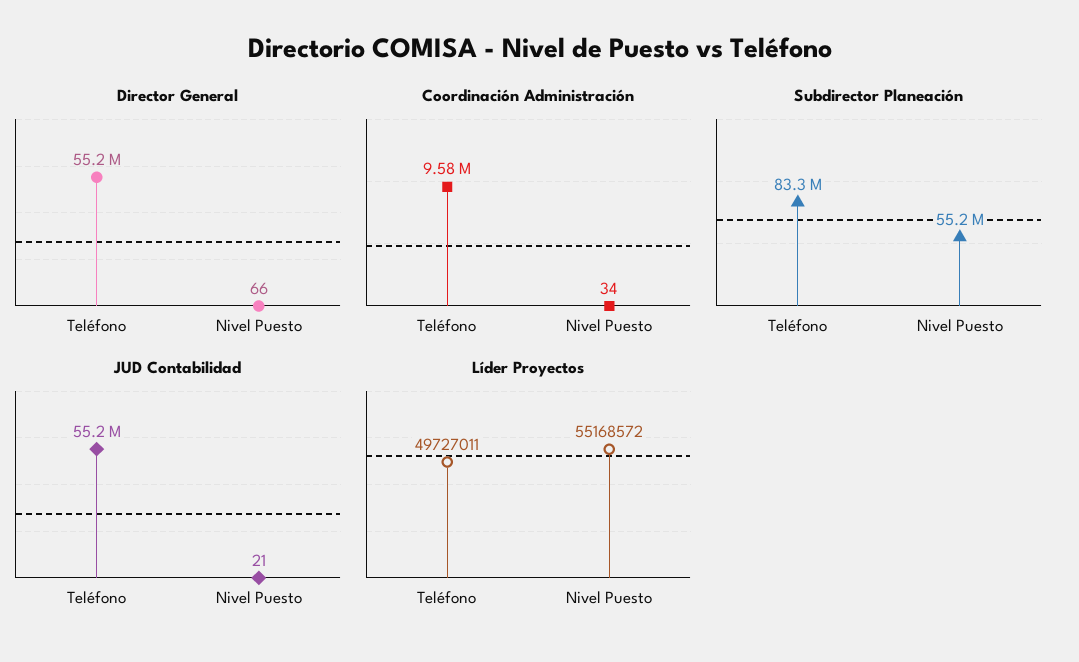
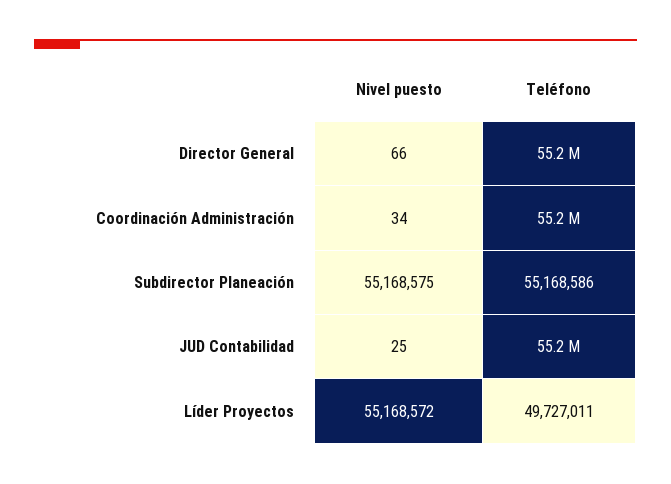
  {
    "Director General": {
      "Teléfono": 55200000,
      "Nivel Puesto": 66
    },
    "Coordinación Administración": {
-     "Teléfono": 9580000,
+     "Teléfono": 55200000,
      "Nivel Puesto": 34
    },
    "Subdirector Planeación": {
-     "Teléfono": 83300000,
+     "Teléfono": 55168586,
      "Nivel Puesto": 55168575
    },
    "JUD Contabilidad": {
      "Teléfono": 55200000,
-     "Nivel Puesto": 21
+     "Nivel Puesto": 25
    },
    "Líder Proyectos": {
      "Teléfono": 49727011,
      "Nivel Puesto": 55168572
    }
  }

